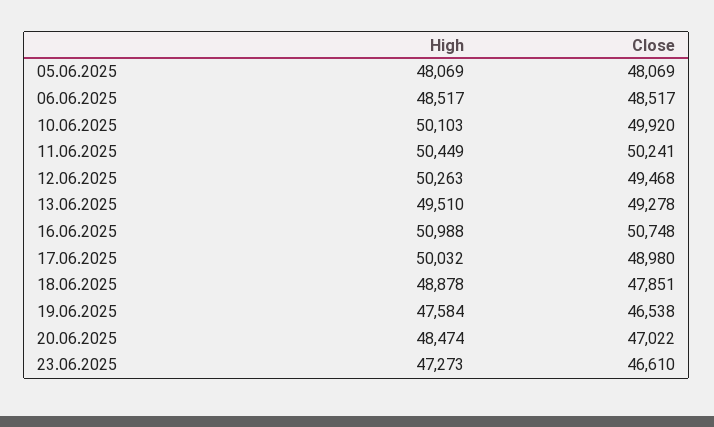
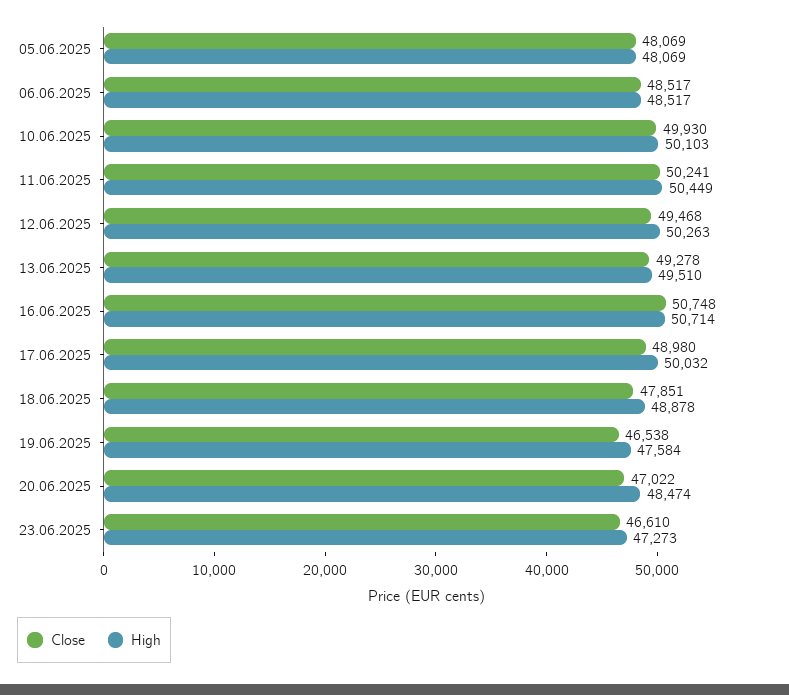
  {
    "High": {
      "05.06.2025": 48069,
      "06.06.2025": 48517,
      "10.06.2025": 50103,
      "11.06.2025": 50449,
      "12.06.2025": 50263,
      "13.06.2025": 49510,
-     "16.06.2025": 50988,
+     "16.06.2025": 50714,
      "17.06.2025": 50032,
      "18.06.2025": 48878,
      "19.06.2025": 47584,
      "20.06.2025": 48474,
      "23.06.2025": 47273
    },
    "Close": {
      "05.06.2025": 48069,
      "06.06.2025": 48517,
-     "10.06.2025": 49920,
+     "10.06.2025": 49930,
      "11.06.2025": 50241,
      "12.06.2025": 49468,
      "13.06.2025": 49278,
      "16.06.2025": 50748,
      "17.06.2025": 48980,
      "18.06.2025": 47851,
      "19.06.2025": 46538,
      "20.06.2025": 47022,
      "23.06.2025": 46610
    }
  }

